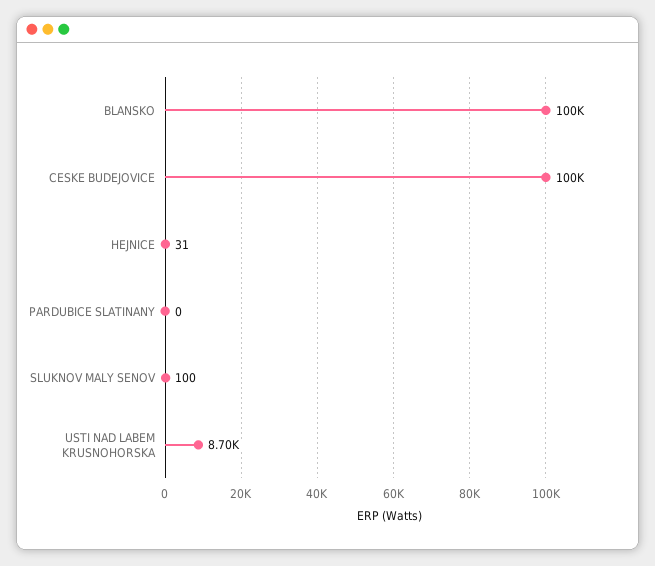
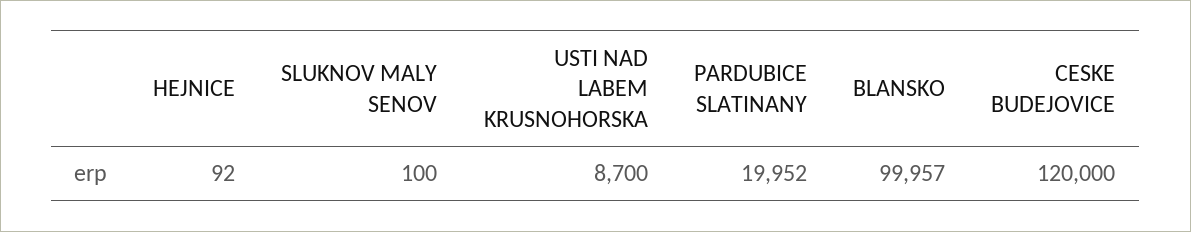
  {
    "BLANSKO": 99957,
-   "CESKE BUDEJOVICE": 100000,
+   "CESKE BUDEJOVICE": 120000,
-   "HEJNICE": 31,
+   "HEJNICE": 92,
-   "PARDUBICE SLATINANY": 0,
+   "PARDUBICE SLATINANY": 19952,
    "SLUKNOV MALY SENOV": 100,
    "USTI NAD LABEM KRUSNOHORSKA": 8700
  }

